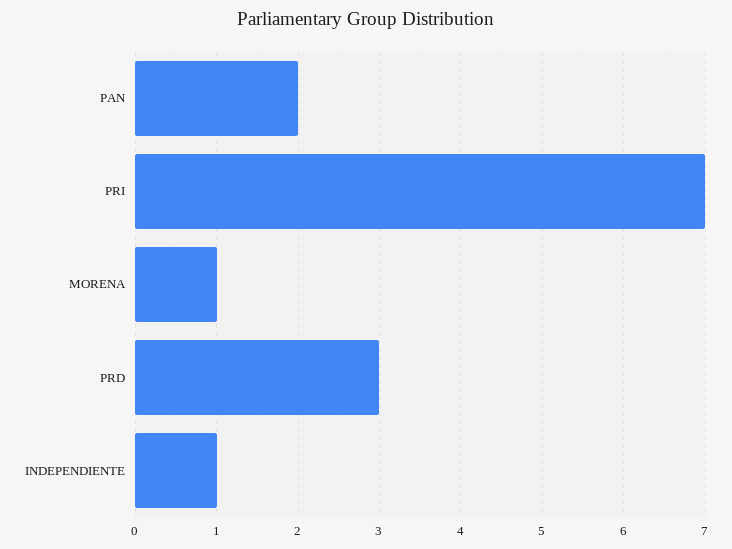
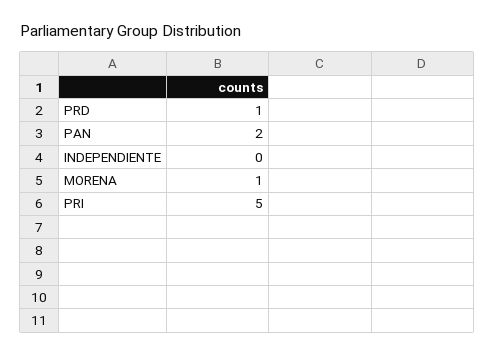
  {
    "PAN": 2,
-   "PRI": 7,
+   "PRI": 5,
    "MORENA": 1,
-   "PRD": 3,
+   "PRD": 1,
-   "INDEPENDIENTE": 1
+   "INDEPENDIENTE": 0
  }

